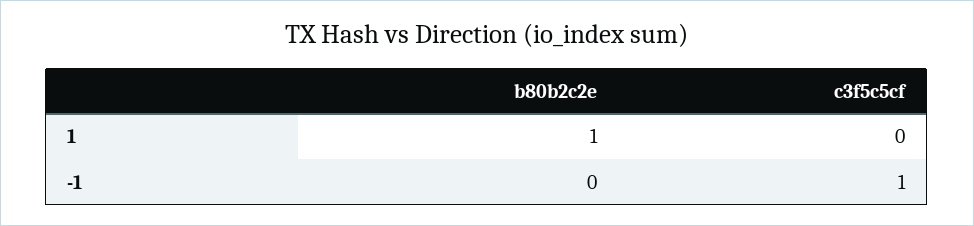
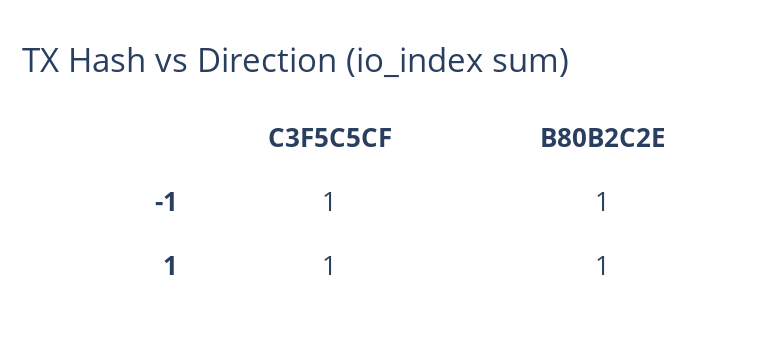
  {
    "b80b2c2e": {
      "1": 1,
-     "-1": 0
+     "-1": 1
    },
    "c3f5c5cf": {
-     "1": 0,
+     "1": 1,
      "-1": 1
    }
  }

